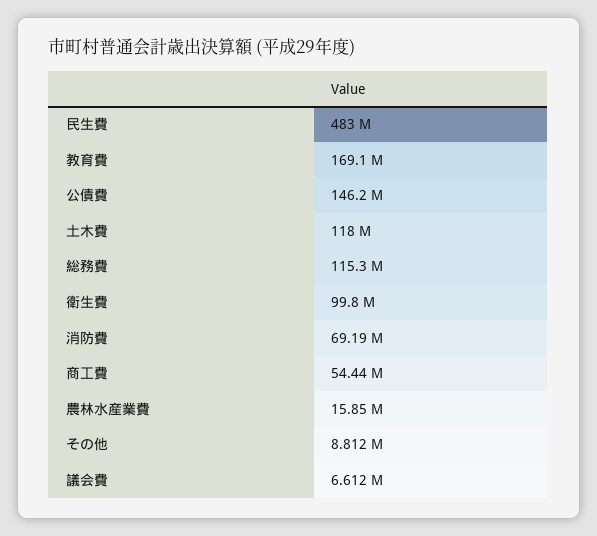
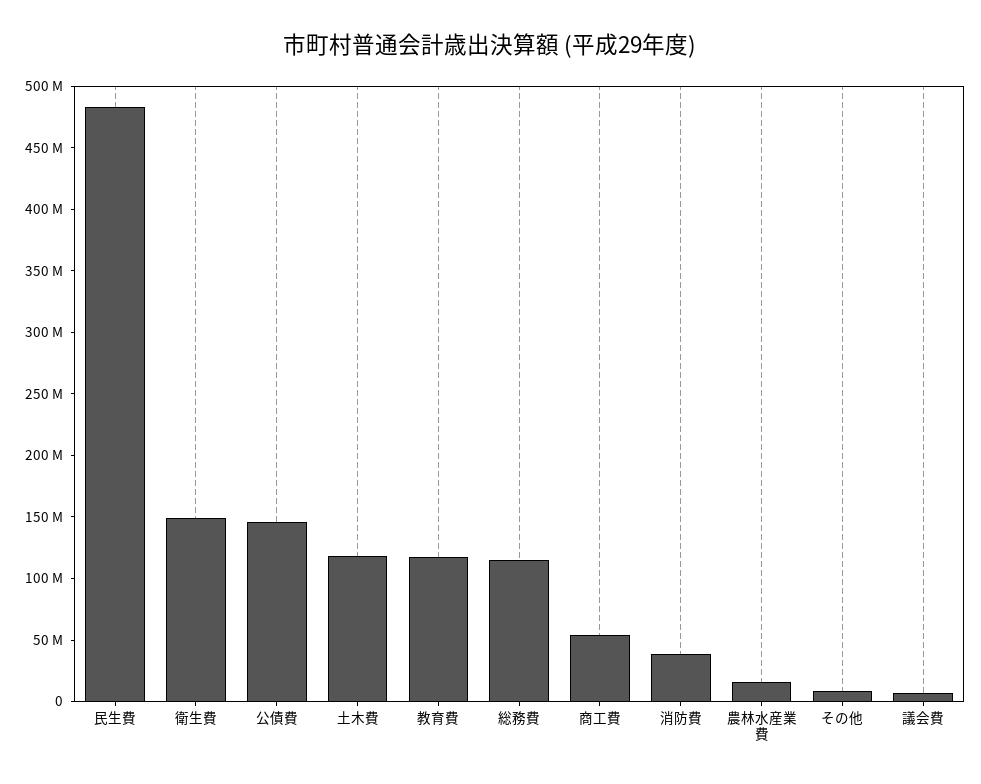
  {
    "民生費": 483000000,
-   "教育費": 169100000,
+   "教育費": 120000000,
    "公債費": 146200000,
    "土木費": 118000000,
    "総務費": 115300000,
-   "衛生費": 99800000,
+   "衛生費": 150000000,
-   "消防費": 69190000,
+   "消防費": 40000000,
    "商工費": 54440000,
    "農林水産業費": 15850000,
    "その他": 8812000,
    "議会費": 6612000
  }

